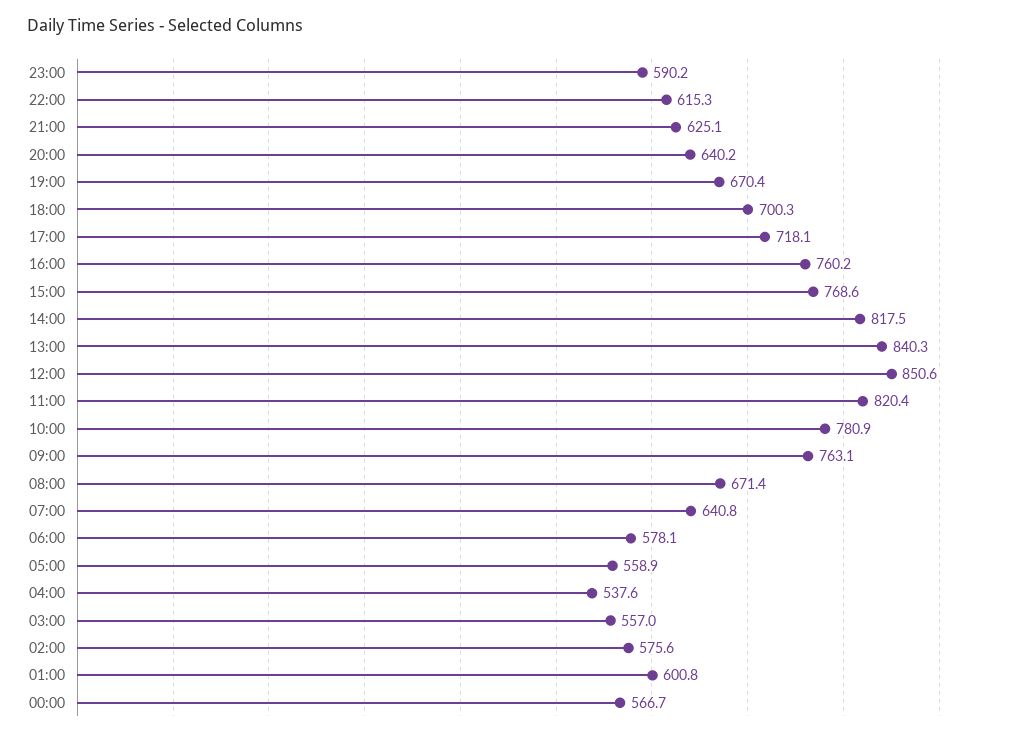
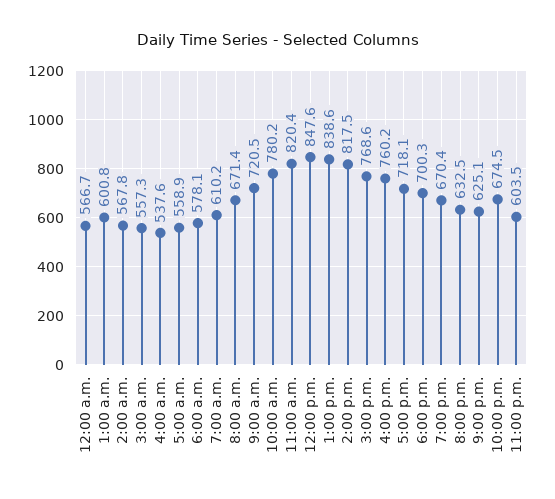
  {
-   "23:00": 590.2,
+   "23:00": 603.5,
-   "22:00": 615.3,
+   "22:00": 674.5,
    "21:00": 625.1,
-   "20:00": 640.2,
+   "20:00": 632.5,
    "19:00": 670.4,
    "18:00": 700.3,
    "17:00": 718.1,
    "16:00": 760.2,
    "15:00": 768.6,
    "14:00": 817.5,
-   "13:00": 840.3,
+   "13:00": 838.6,
-   "12:00": 850.6,
+   "12:00": 847.6,
    "11:00": 820.4,
-   "10:00": 780.9,
+   "10:00": 780.2,
-   "09:00": 763.1,
+   "09:00": 720.5,
    "08:00": 671.4,
-   "07:00": 640.8,
+   "07:00": 610.2,
    "06:00": 578.1,
    "05:00": 558.9,
    "04:00": 537.6,
-   "03:00": 557,
+   "03:00": 557.3,
-   "02:00": 575.6,
+   "02:00": 567.8,
    "01:00": 600.8,
    "00:00": 566.7
  }

